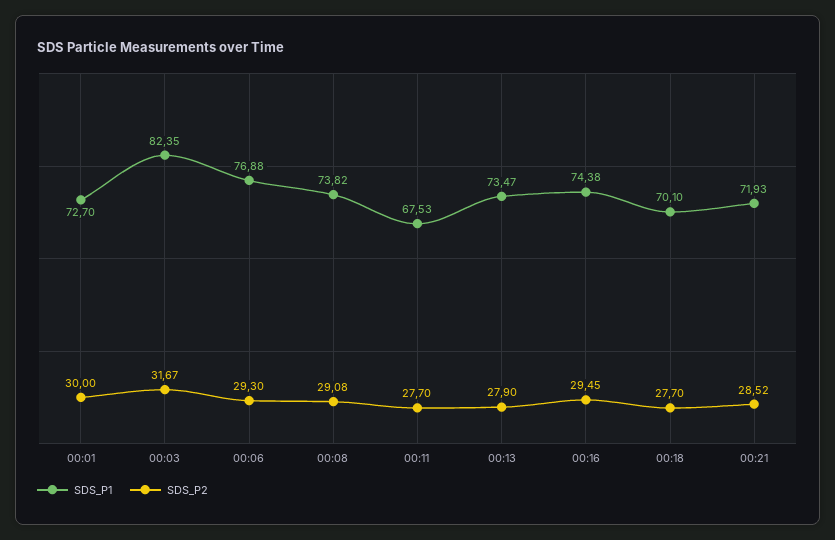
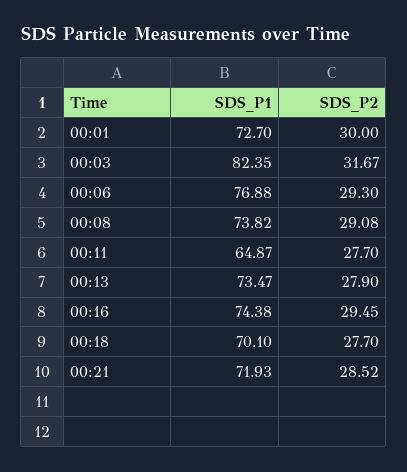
  {
    "SDS_P1": {
      "00:01": 72.7,
      "00:03": 82.35,
      "00:06": 76.88,
      "00:08": 73.82,
-     "00:11": 67.53,
+     "00:11": 64.87,
      "00:13": 73.47,
      "00:16": 74.38,
      "00:18": 70.1,
      "00:21": 71.93
    },
    "SDS_P2": {
      "00:01": 30,
      "00:03": 31.67,
      "00:06": 29.3,
      "00:08": 29.08,
      "00:11": 27.7,
      "00:13": 27.9,
      "00:16": 29.45,
      "00:18": 27.7,
      "00:21": 28.52
    }
  }

